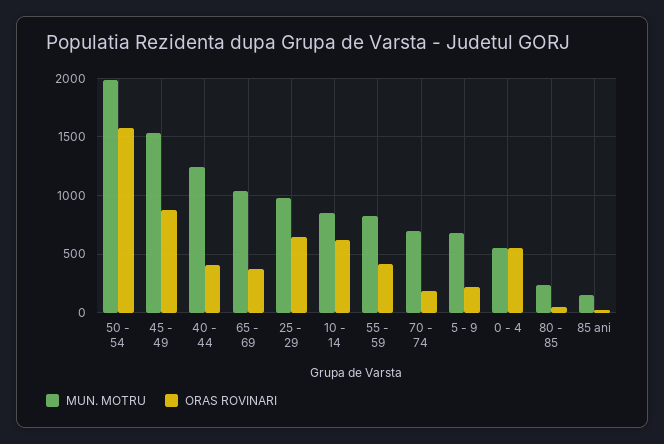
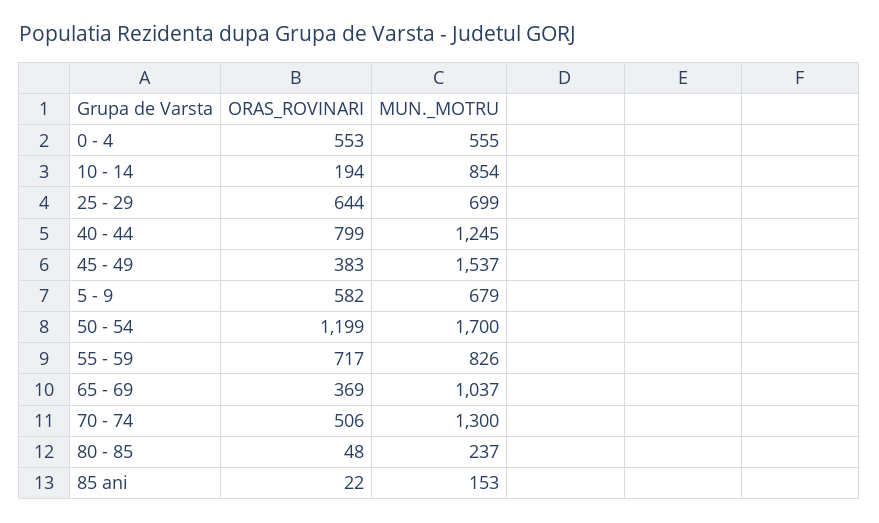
  {
    "MUN. MOTRU": {
-     "50 - 54": 2000,
+     "50 - 54": 1700,
      "45 - 49": 1537,
      "40 - 44": 1245,
      "65 - 69": 1037,
-     "25 - 29": 1000,
+     "25 - 29": 699,
      "10 - 14": 854,
      "55 - 59": 826,
-     "70 - 74": 700,
+     "70 - 74": 1300,
      "5 - 9": 679,
      "0 - 4": 555,
      "80 - 85": 237,
      "85 ani": 153
    },
    "ORAS ROVINARI": {
-     "50 - 54": 1600,
+     "50 - 54": 1199,
-     "45 - 49": 900,
+     "45 - 49": 383,
-     "40 - 44": 400,
+     "40 - 44": 799,
      "65 - 69": 369,
      "25 - 29": 644,
-     "10 - 14": 600,
+     "10 - 14": 194,
-     "55 - 59": 400,
+     "55 - 59": 717,
-     "70 - 74": 200,
+     "70 - 74": 506,
-     "5 - 9": 200,
+     "5 - 9": 582,
      "0 - 4": 553,
      "80 - 85": 48,
      "85 ani": 22
    }
  }

